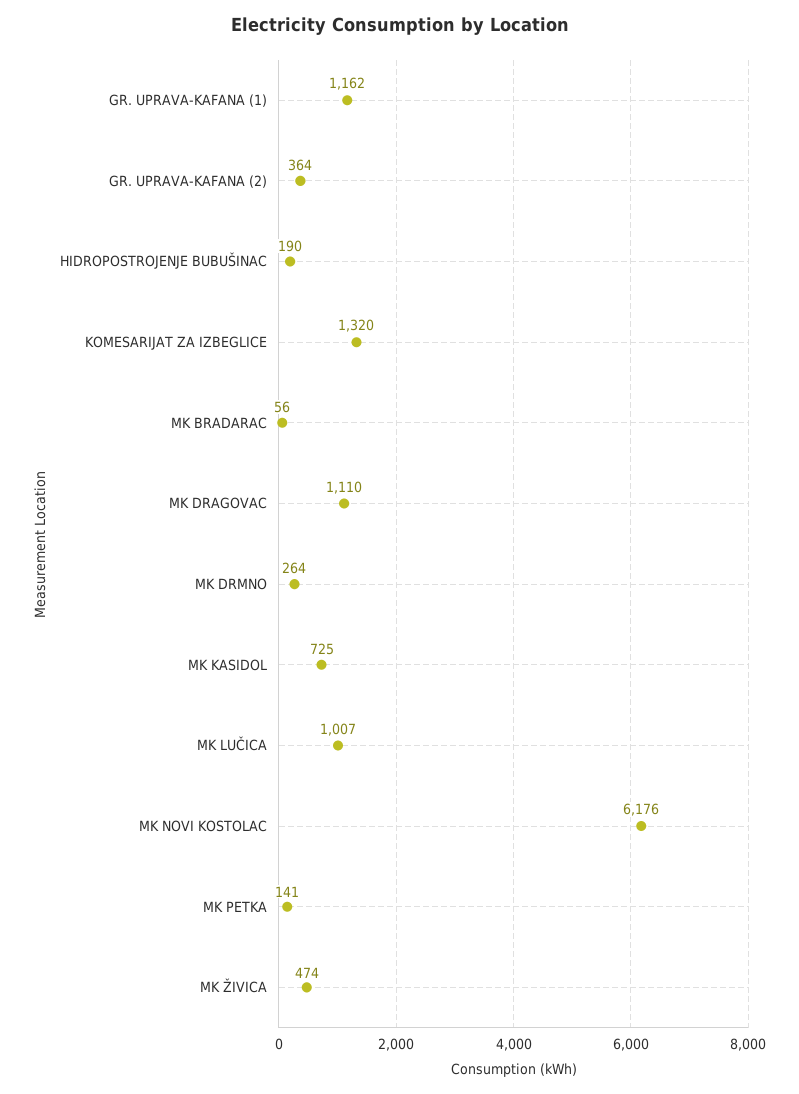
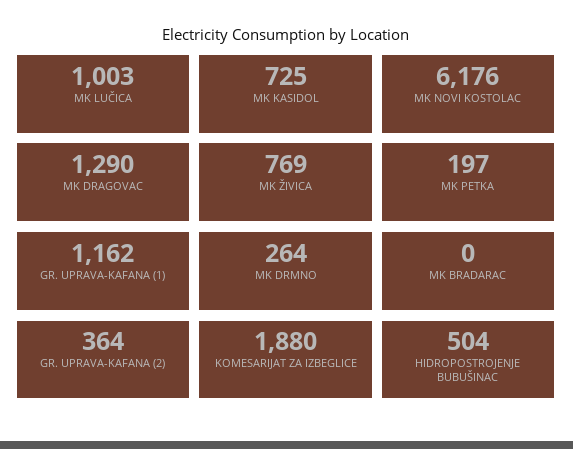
  {
    "GR. UPRAVA-KAFANA (1)": 1162,
    "GR. UPRAVA-KAFANA (2)": 364,
-   "HIDROPOSTROJENJE BUBUŠINAC": 190,
+   "HIDROPOSTROJENJE BUBUŠINAC": 504,
-   "KOMESARIJAT ZA IZBEGLICE": 1320,
+   "KOMESARIJAT ZA IZBEGLICE": 1880,
-   "MK BRADARAC": 56,
+   "MK BRADARAC": 0,
-   "MK DRAGOVAC": 1110,
+   "MK DRAGOVAC": 1290,
    "MK DRMNO": 264,
    "MK KASIDOL": 725,
-   "MK LUČICA": 1007,
+   "MK LUČICA": 1003,
    "MK NOVI KOSTOLAC": 6176,
-   "MK PETKA": 141,
+   "MK PETKA": 197,
-   "MK ŽIVICA": 474
+   "MK ŽIVICA": 769
  }

